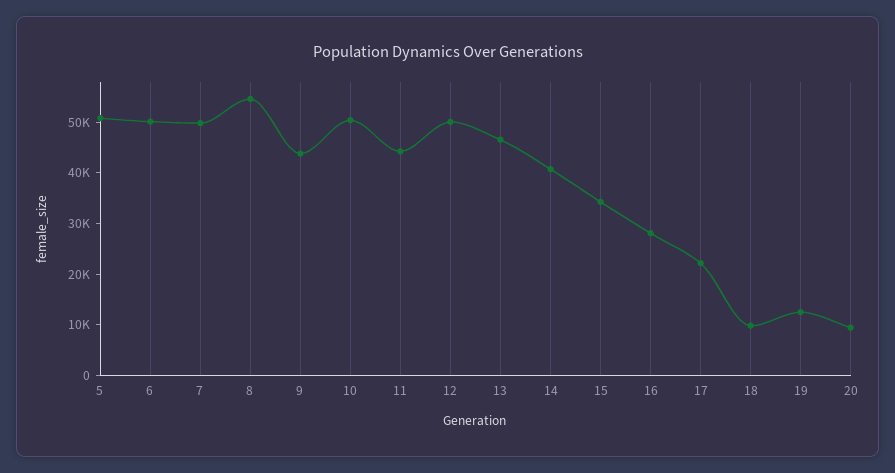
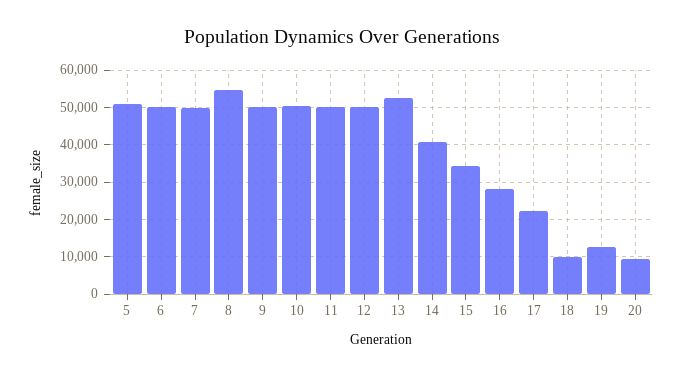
  {
    "5": 50000,
    "6": 50000,
    "7": 50000,
    "8": 54000,
-   "9": 44000,
+   "9": 50000,
    "10": 50000,
-   "11": 44000,
+   "11": 50000,
    "12": 50000,
-   "13": 46000,
+   "13": 52000,
    "14": 40000,
    "15": 34000,
    "16": 28000,
    "17": 22000,
    "18": 10000,
    "19": 12000,
    "20": 10000
  }

